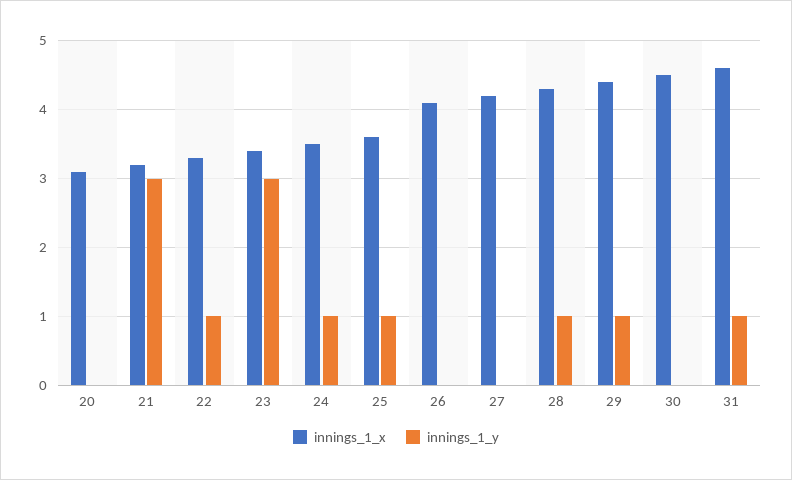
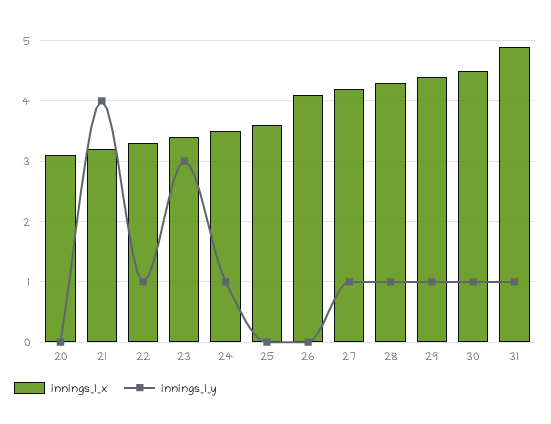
  {
    "innings_1_x": {
      "20": 3.1,
      "21": 3.2,
      "22": 3.3,
      "23": 3.4,
      "24": 3.5,
      "25": 3.6,
      "26": 4.1,
      "27": 4.2,
      "28": 4.3,
      "29": 4.4,
      "30": 4.5,
-     "31": 4.6
+     "31": 4.9
    },
    "innings_1_y": {
      "20": 0,
-     "21": 3,
+     "21": 4,
      "22": 1,
      "23": 3,
      "24": 1,
-     "25": 1,
+     "25": 0,
      "26": 0,
-     "27": 0,
+     "27": 1,
      "28": 1,
      "29": 1,
-     "30": 0,
+     "30": 1,
      "31": 1
    }
  }

